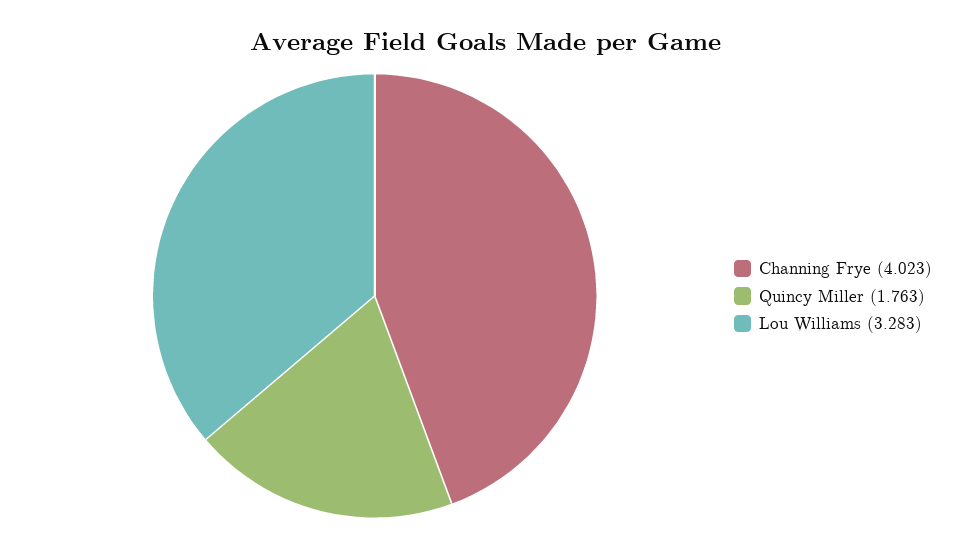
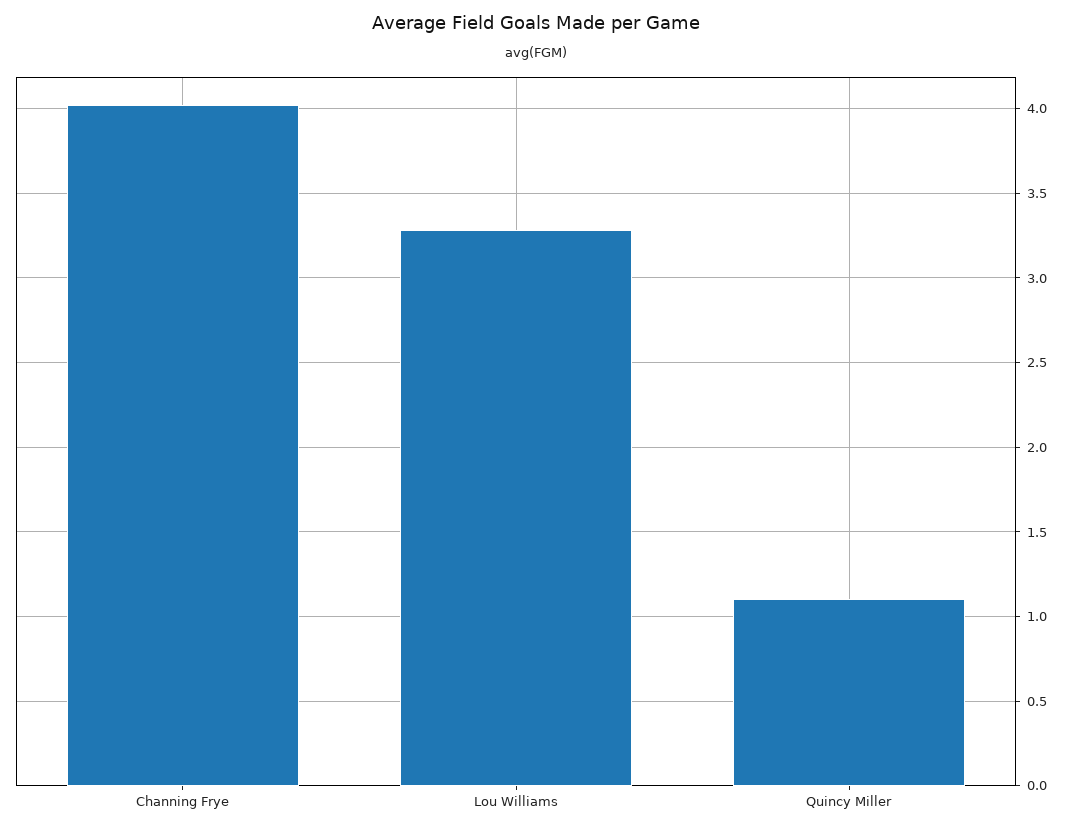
  {
    "Channing Frye": 4.023,
-   "Quincy Miller": 1.763,
+   "Quincy Miller": 1.1,
    "Lou Williams": 3.283
  }

